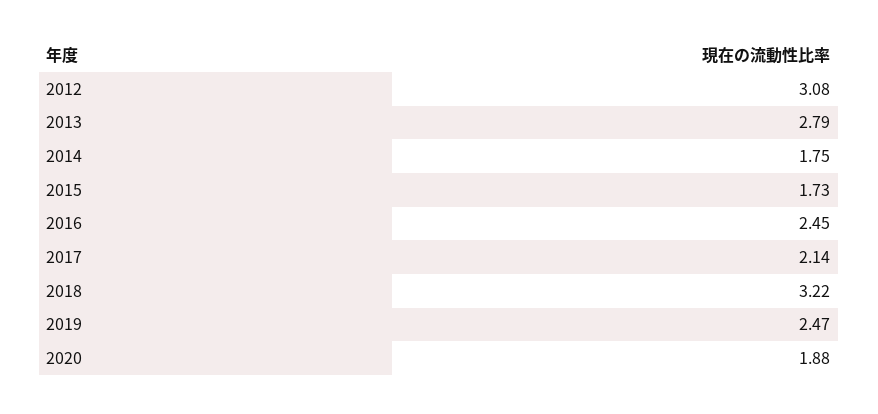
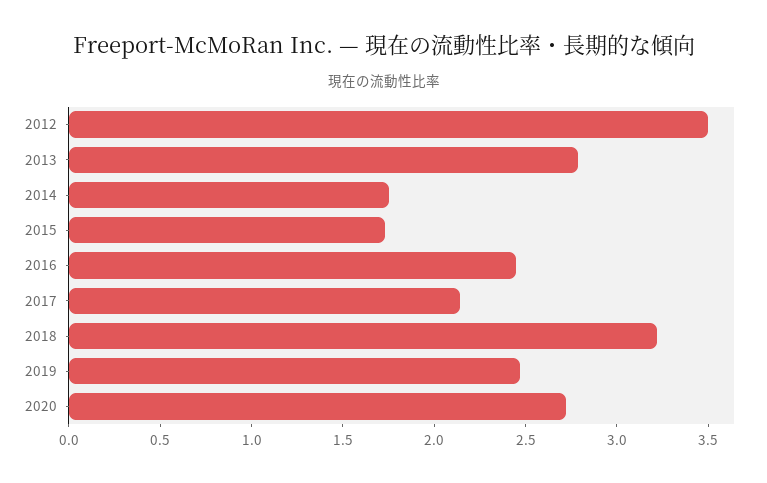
  {
-   "2012": 3.08,
+   "2012": 3.5,
    "2013": 2.79,
    "2014": 1.75,
    "2015": 1.73,
    "2016": 2.45,
    "2017": 2.14,
    "2018": 3.22,
    "2019": 2.47,
-   "2020": 1.88
+   "2020": 2.7
  }

